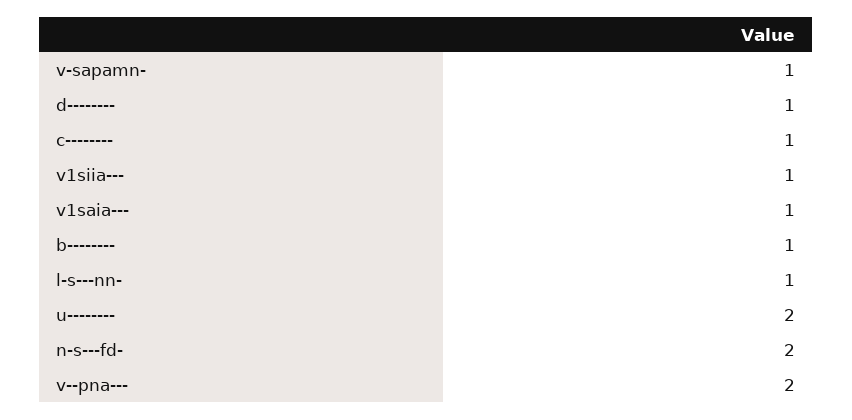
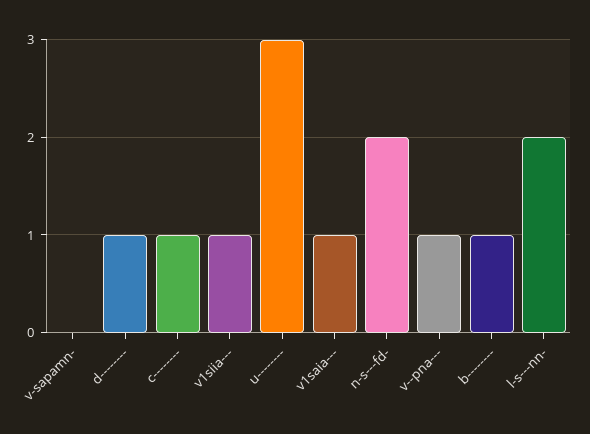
  {
-   "v-sapamn-": 1,
+   "v-sapamn-": 0,
    "d--------": 1,
    "c--------": 1,
    "v1siia---": 1,
    "v1saia---": 1,
    "b--------": 1,
-   "l-s---nn-": 1,
+   "l-s---nn-": 2,
-   "u--------": 2,
+   "u--------": 3,
    "n-s---fd-": 2,
-   "v--pna---": 2
+   "v--pna---": 1
  }

